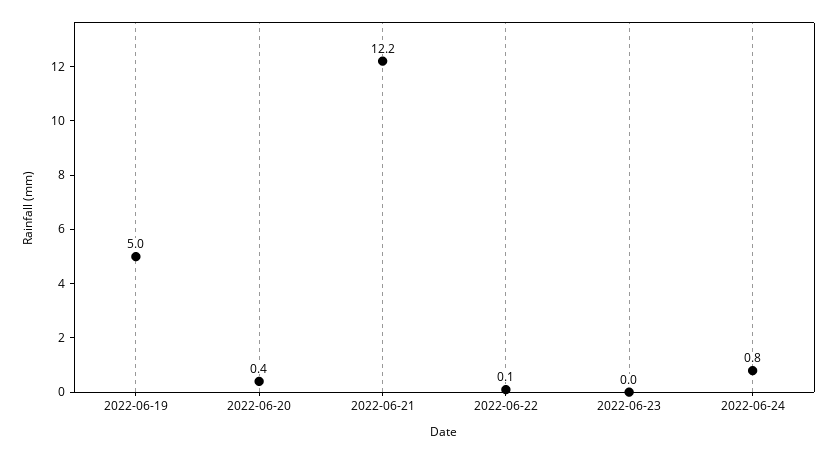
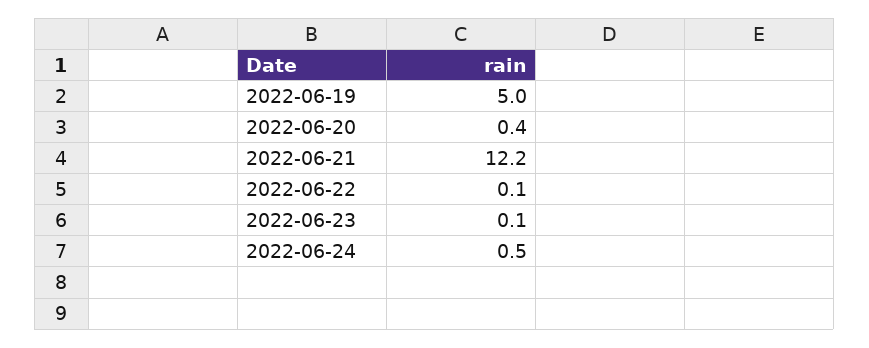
  {
    "2022-06-19": 5,
    "2022-06-20": 0.4,
    "2022-06-21": 12.2,
    "2022-06-22": 0.1,
-   "2022-06-23": 0,
+   "2022-06-23": 0.1,
-   "2022-06-24": 0.8
+   "2022-06-24": 0.5
  }

